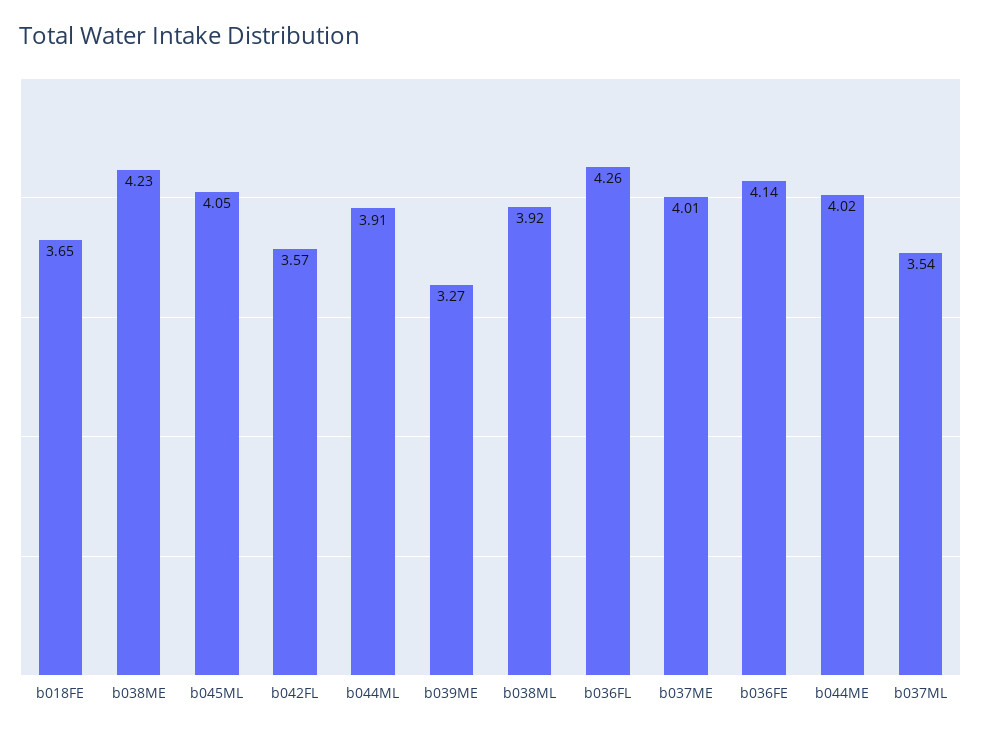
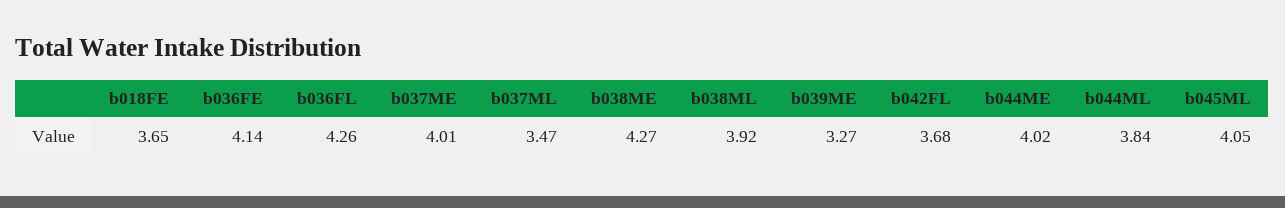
  {
    "b018FE": 3.65,
-   "b038ME": 4.23,
+   "b038ME": 4.27,
    "b045ML": 4.05,
-   "b042FL": 3.57,
+   "b042FL": 3.68,
-   "b044ML": 3.91,
+   "b044ML": 3.84,
    "b039ME": 3.27,
    "b038ML": 3.92,
    "b036FL": 4.26,
    "b037ME": 4.01,
    "b036FE": 4.14,
    "b044ME": 4.02,
-   "b037ML": 3.54
+   "b037ML": 3.47
  }

